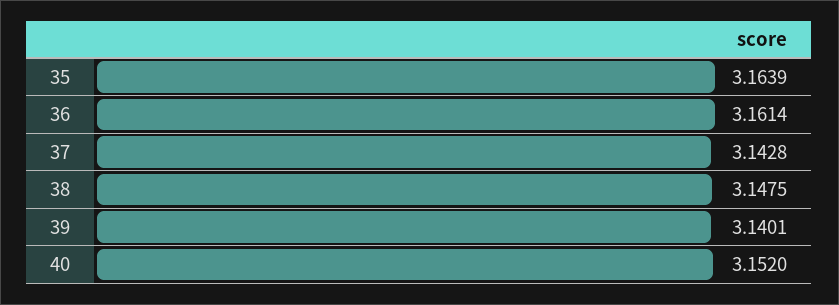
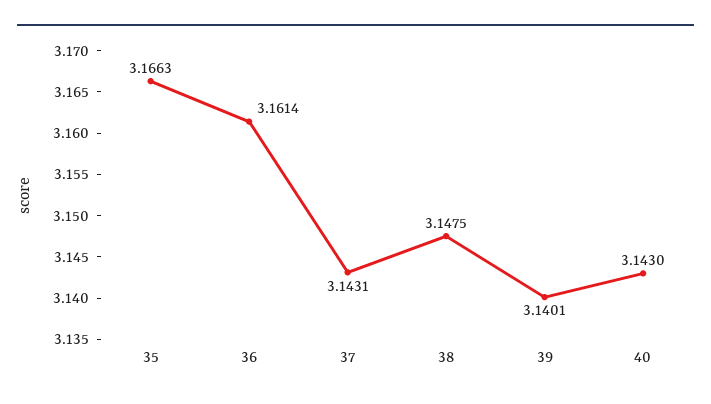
  {
-   "35": 3.1639,
+   "35": 3.1663,
    "36": 3.1614,
-   "37": 3.1428,
+   "37": 3.1431,
    "38": 3.1475,
    "39": 3.1401,
-   "40": 3.152
+   "40": 3.143
  }

